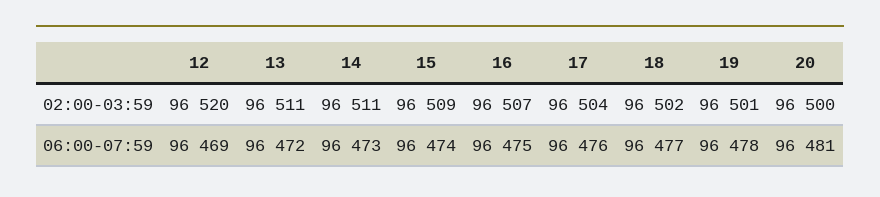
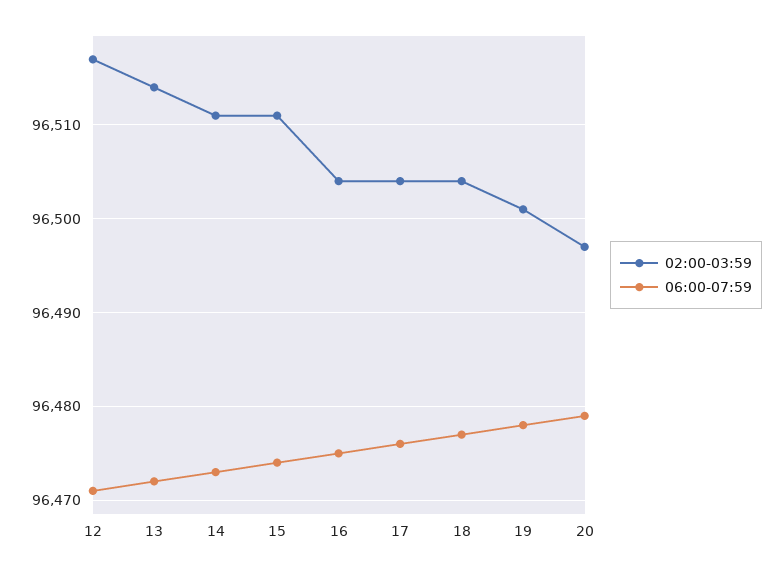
  {
    "02:00-03:59": {
-     "12": 96520,
+     "12": 96517,
-     "13": 96511,
+     "13": 96514,
      "14": 96511,
-     "15": 96509,
+     "15": 96511,
-     "16": 96507,
+     "16": 96504,
      "17": 96504,
-     "18": 96502,
+     "18": 96504,
      "19": 96501,
-     "20": 96500
+     "20": 96497
    },
    "06:00-07:59": {
-     "12": 96469,
+     "12": 96471,
      "13": 96472,
      "14": 96473,
      "15": 96474,
      "16": 96475,
      "17": 96476,
      "18": 96477,
      "19": 96478,
-     "20": 96481
+     "20": 96479
    }
  }

